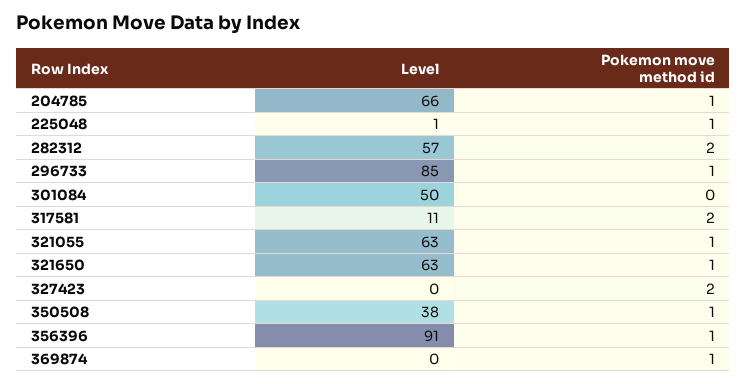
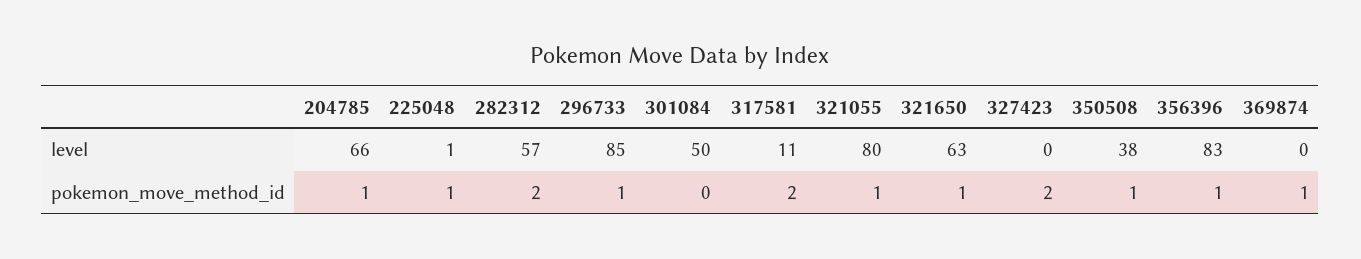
  {
    "Level": {
      "204785": 66,
      "225048": 1,
      "282312": 57,
      "296733": 85,
      "301084": 50,
      "317581": 11,
-     "321055": 63,
+     "321055": 80,
      "321650": 63,
      "327423": 0,
      "350508": 38,
-     "356396": 91,
+     "356396": 83,
      "369874": 0
    },
    "Pokemon move method id": {
      "204785": 1,
      "225048": 1,
      "282312": 2,
      "296733": 1,
      "301084": 0,
      "317581": 2,
      "321055": 1,
      "321650": 1,
      "327423": 2,
      "350508": 1,
      "356396": 1,
      "369874": 1
    }
  }

